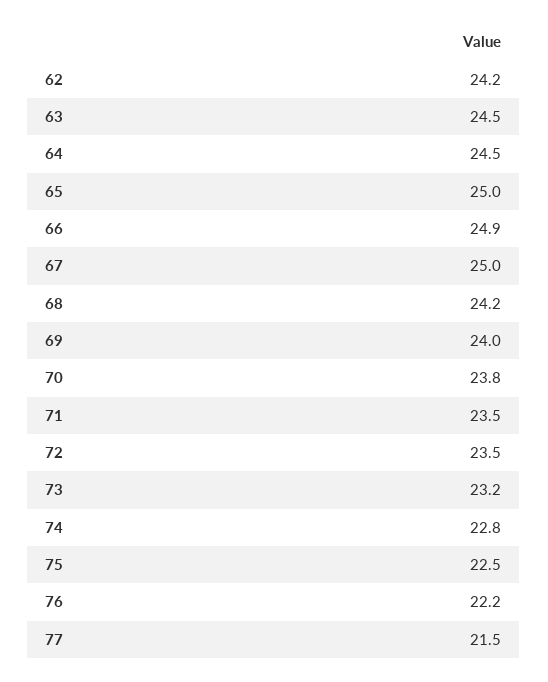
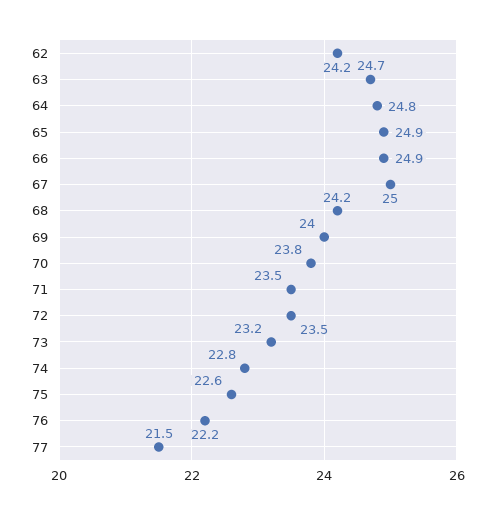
  {
    "62": 24.2,
-   "63": 24.5,
+   "63": 24.7,
-   "64": 24.5,
+   "64": 24.8,
-   "65": 25,
+   "65": 24.9,
    "66": 24.9,
    "67": 25,
    "68": 24.2,
    "69": 24,
    "70": 23.8,
    "71": 23.5,
    "72": 23.5,
    "73": 23.2,
    "74": 22.8,
-   "75": 22.5,
+   "75": 22.6,
    "76": 22.2,
    "77": 21.5
  }

